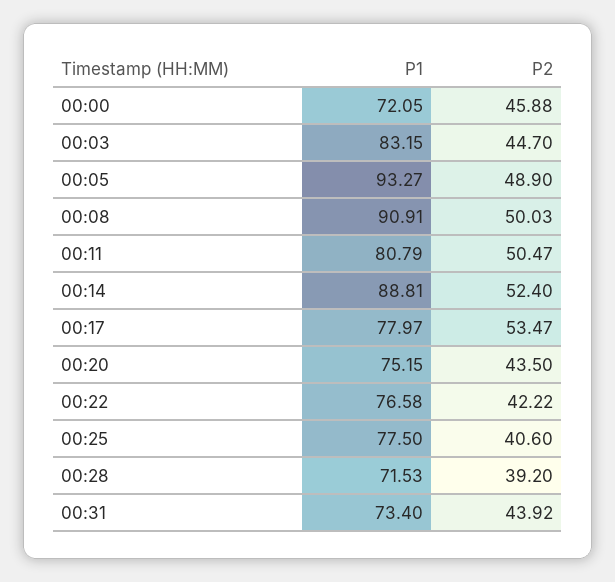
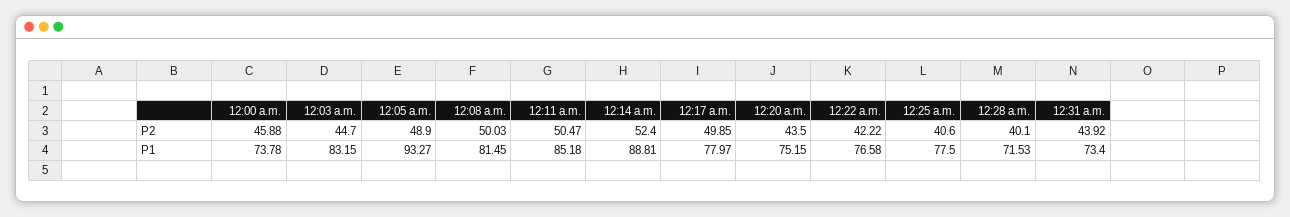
  {
    "P1": {
-     "00:00": 72.05,
+     "00:00": 73.78,
      "00:03": 83.15,
      "00:05": 93.27,
-     "00:08": 90.91,
+     "00:08": 81.45,
-     "00:11": 80.79,
+     "00:11": 85.18,
      "00:14": 88.81,
      "00:17": 77.97,
      "00:20": 75.15,
      "00:22": 76.58,
      "00:25": 77.5,
      "00:28": 71.53,
      "00:31": 73.4
    },
    "P2": {
      "00:00": 45.88,
      "00:03": 44.7,
      "00:05": 48.9,
      "00:08": 50.03,
      "00:11": 50.47,
      "00:14": 52.4,
-     "00:17": 53.47,
+     "00:17": 49.85,
      "00:20": 43.5,
      "00:22": 42.22,
      "00:25": 40.6,
-     "00:28": 39.2,
+     "00:28": 40.1,
      "00:31": 43.92
    }
  }

